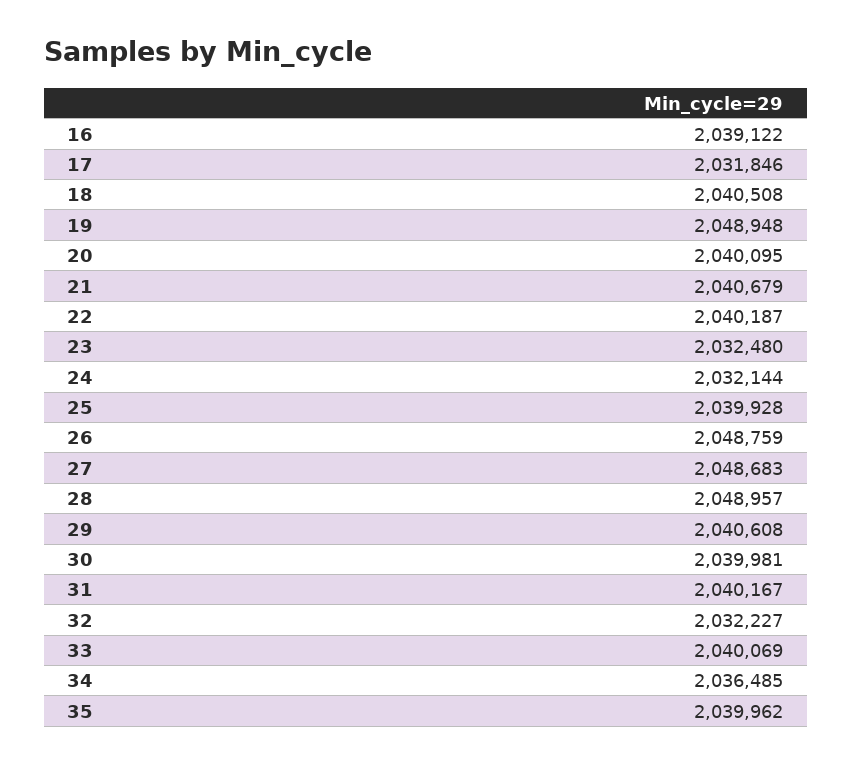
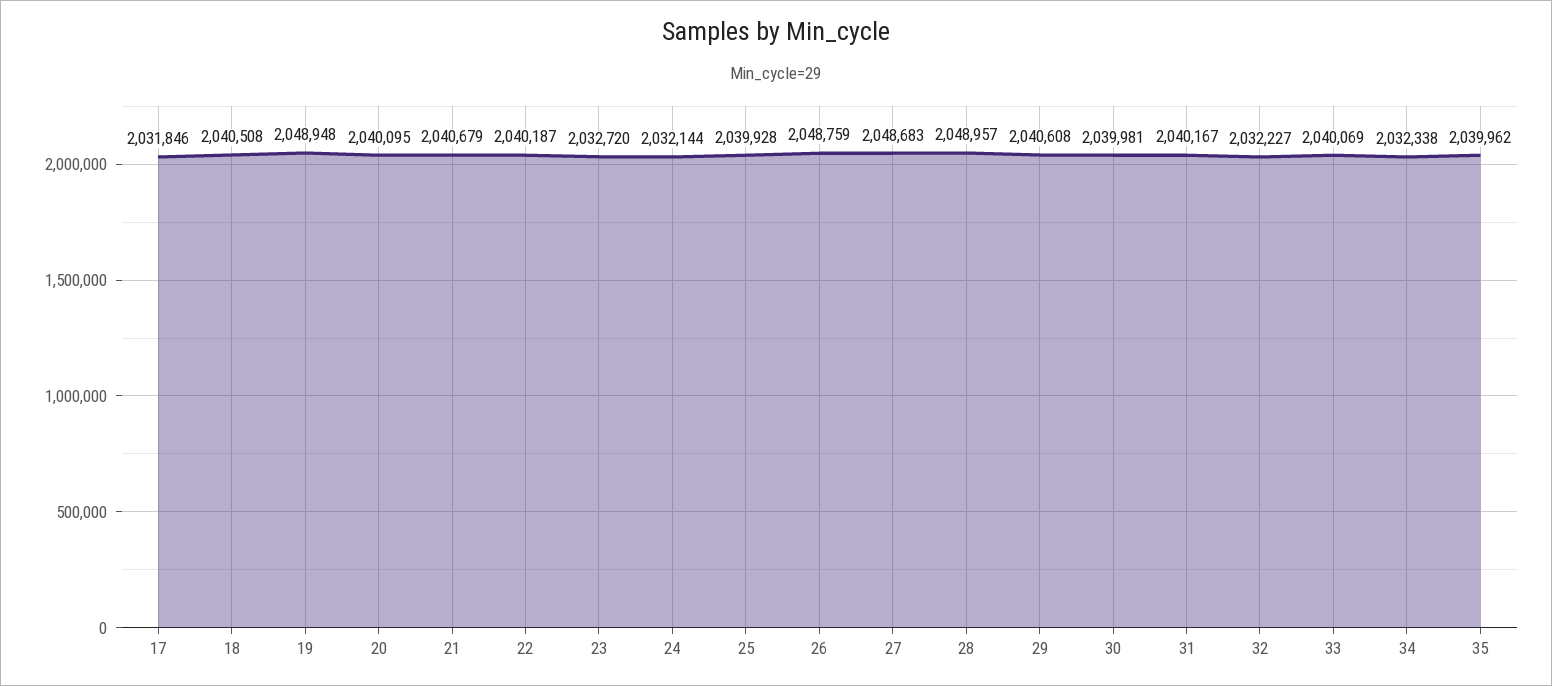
  {
-   "16": 2039122,
    "17": 2031846,
    "18": 2040508,
    "19": 2048948,
    "20": 2040095,
    "21": 2040679,
    "22": 2040187,
-   "23": 2032480,
+   "23": 2032720,
    "24": 2032144,
    "25": 2039928,
    "26": 2048759,
    "27": 2048683,
    "28": 2048957,
    "29": 2040608,
    "30": 2039981,
    "31": 2040167,
    "32": 2032227,
    "33": 2040069,
-   "34": 2036485,
+   "34": 2032338,
    "35": 2039962
  }

